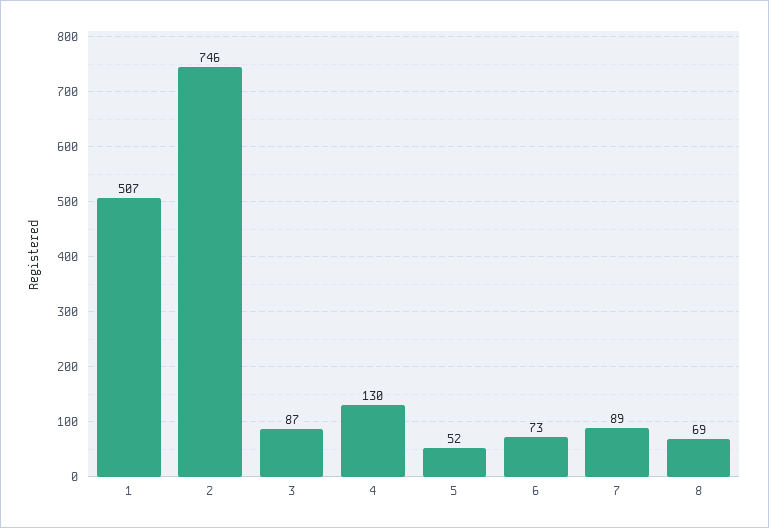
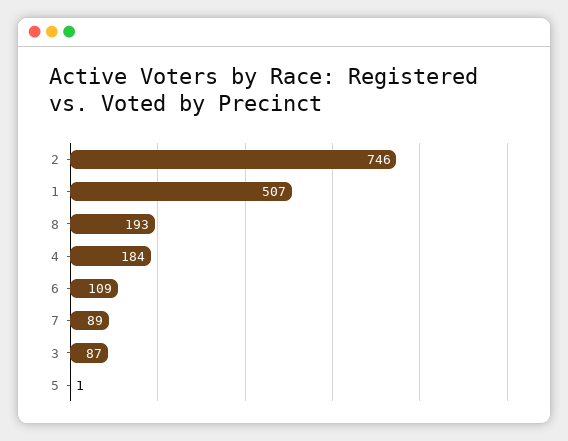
  {
    "1": 507,
    "2": 746,
    "3": 87,
-   "4": 130,
+   "4": 184,
-   "5": 52,
+   "5": 1,
-   "6": 73,
+   "6": 109,
    "7": 89,
-   "8": 69
+   "8": 193
  }

